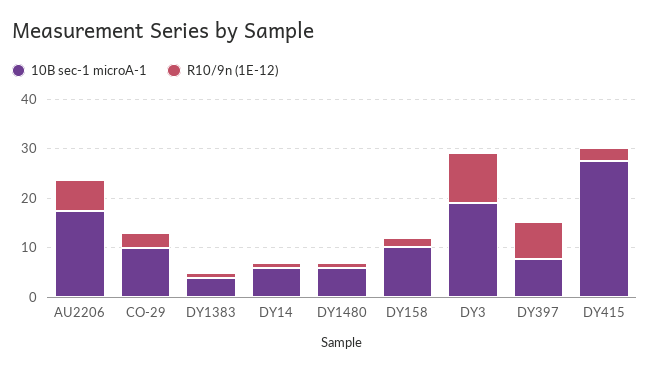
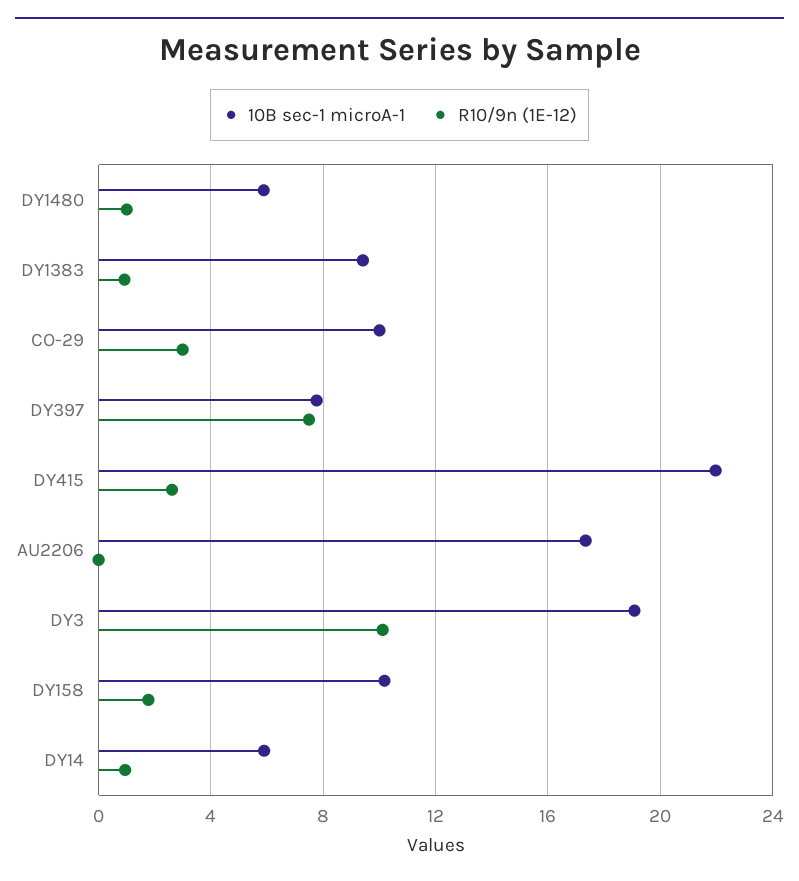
  {
    "10B sec-1 microA-1": {
      "AU2206": 17.5,
      "CO-29": 10,
-     "DY1383": 4,
+     "DY1383": 9.5,
      "DY14": 6,
      "DY1480": 6,
      "DY158": 10,
      "DY3": 19,
      "DY397": 8,
-     "DY415": 28
+     "DY415": 22
    },
    "R10/9n (1E-12)": {
-     "AU2206": 6,
+     "AU2206": 0,
      "CO-29": 3,
      "DY1383": 1,
      "DY14": 1,
      "DY1480": 1,
      "DY158": 2,
      "DY3": 10,
      "DY397": 7.5,
      "DY415": 2.5
    }
  }

